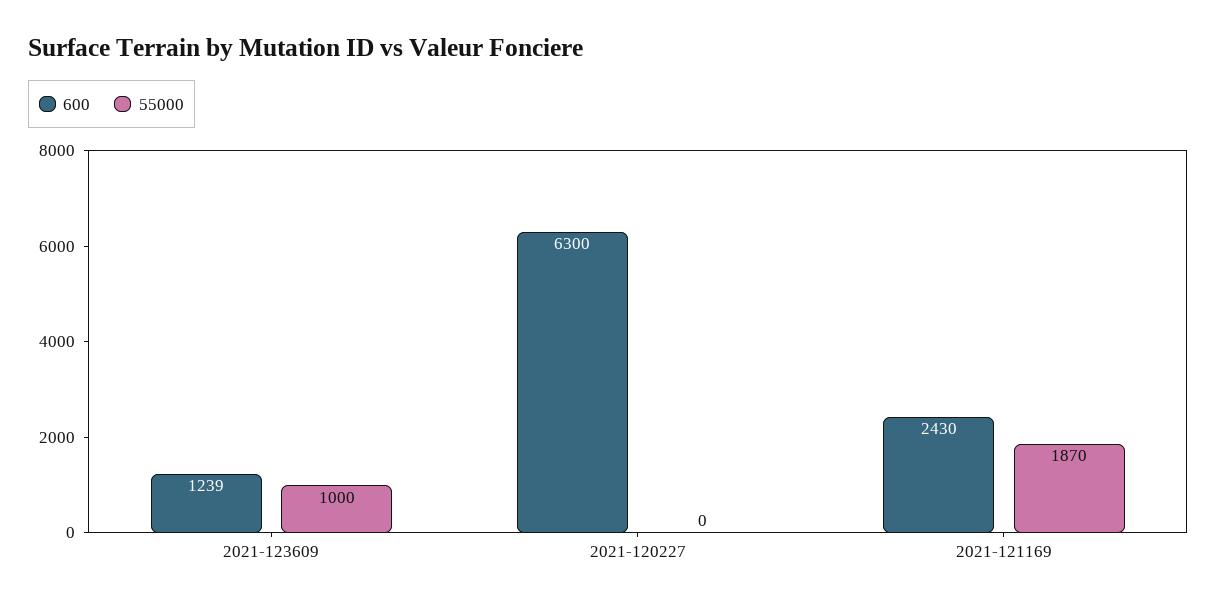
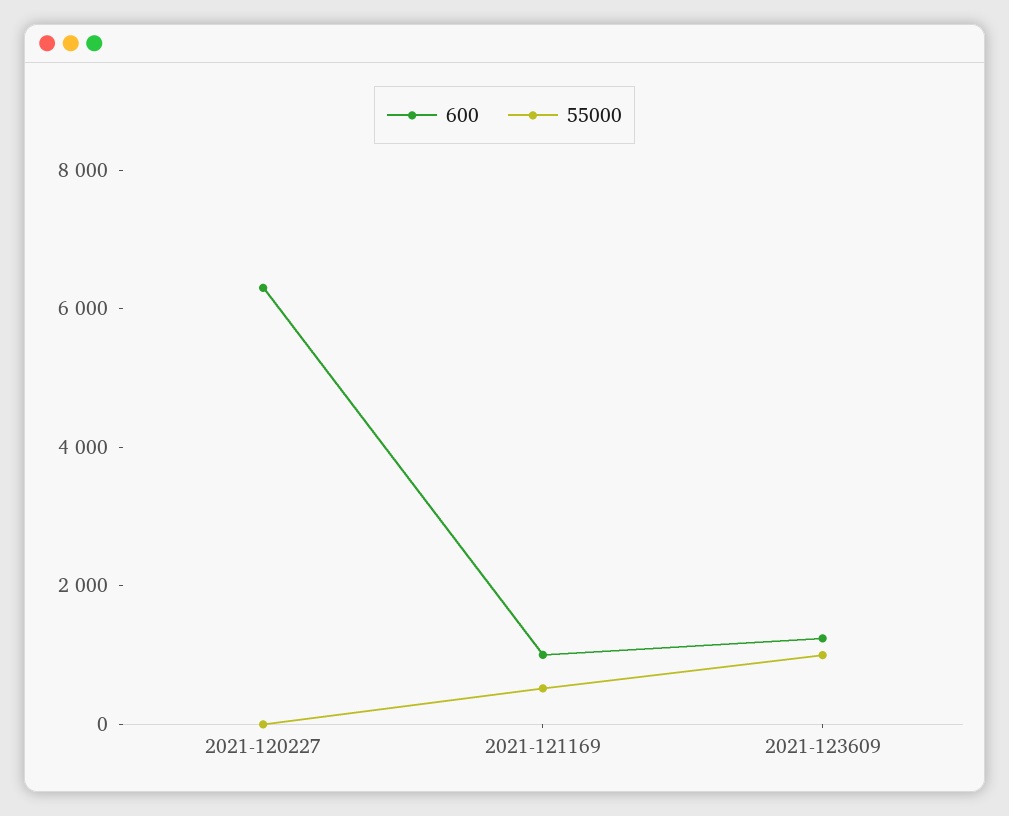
  {
    "600": {
      "2021-123609": 1239,
      "2021-120227": 6300,
-     "2021-121169": 2430
+     "2021-121169": 1000
    },
    "55000": {
      "2021-123609": 1000,
      "2021-120227": 0,
-     "2021-121169": 1870
+     "2021-121169": 500
    }
  }

